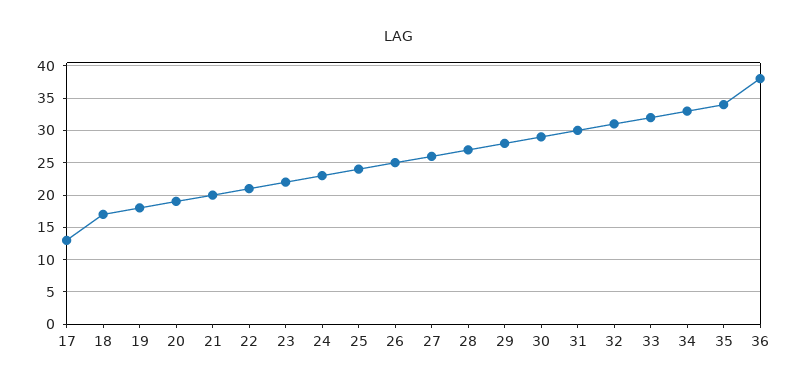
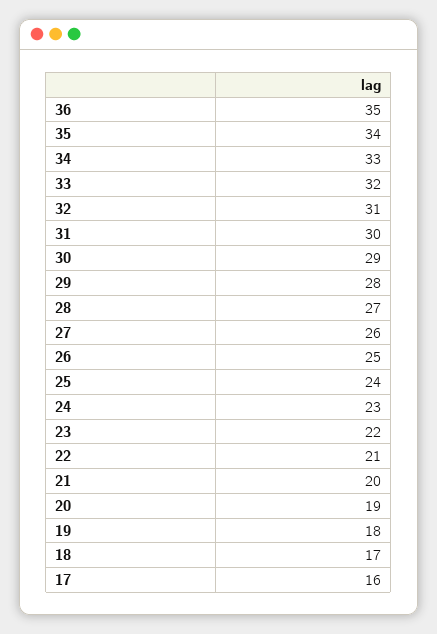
  {
-   "17": 13,
+   "17": 16,
    "18": 17,
    "19": 18,
    "20": 19,
    "21": 20,
    "22": 21,
    "23": 22,
    "24": 23,
    "25": 24,
    "26": 25,
    "27": 26,
    "28": 27,
    "29": 28,
    "30": 29,
    "31": 30,
    "32": 31,
    "33": 32,
    "34": 33,
    "35": 34,
-   "36": 38
+   "36": 35
  }

